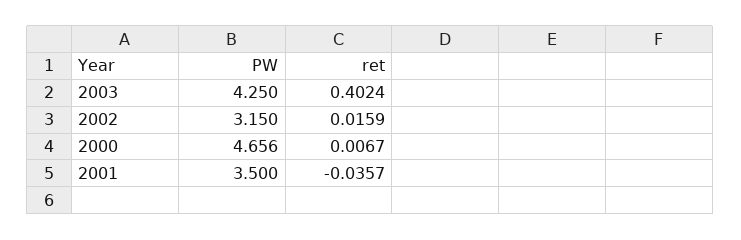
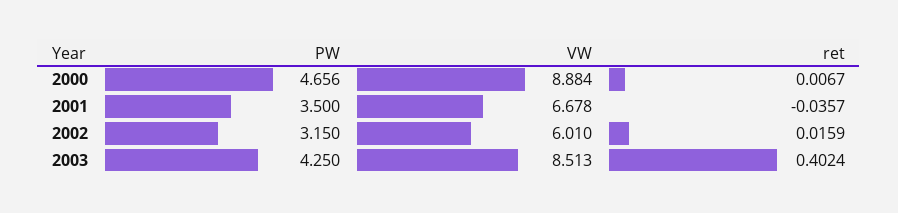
  {
    "PW": {
      "2003": 4.25,
      "2002": 3.15,
      "2000": 4.656,
      "2001": 3.5
    },
    "ret": {
      "2003": 0.4024,
      "2002": 0.0159,
      "2000": 0.0067,
      "2001": -0.0357
-   }
+   },
+   "VW": {
+     "2000": 8.884,
+     "2001": 6.678,
+     "2002": 6.01,
+     "2003": 8.513
+   }
  }

